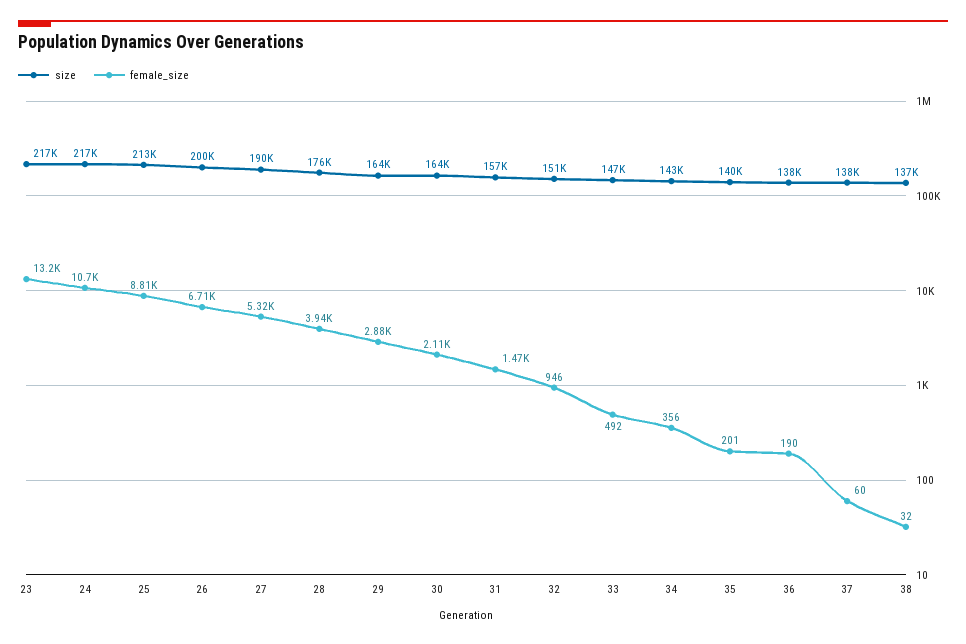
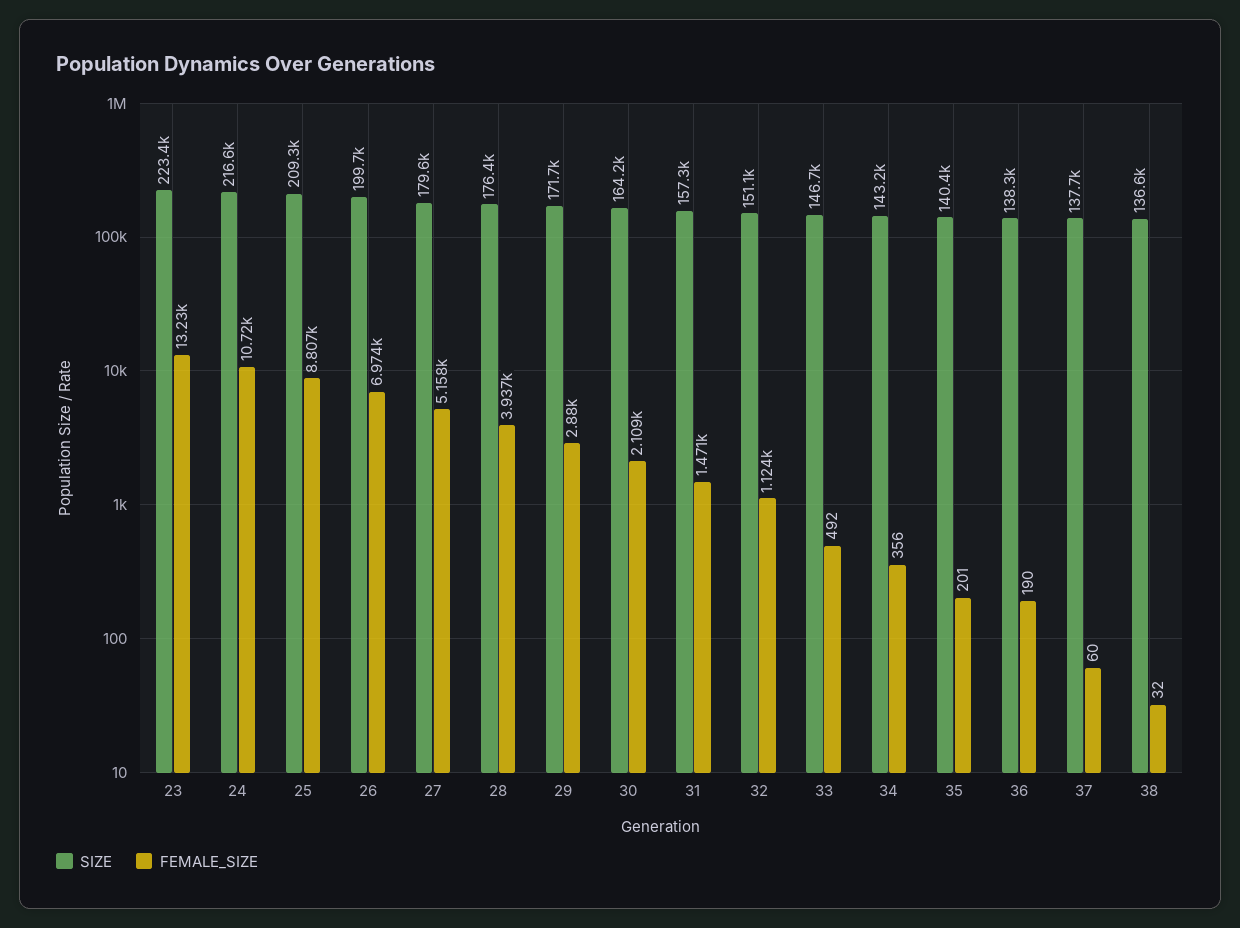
  {
    "size": {
-     "23": 217000,
+     "23": 223400,
      "24": 216600,
-     "25": 213000,
+     "25": 209300,
      "26": 199700,
-     "27": 190000,
+     "27": 179600,
      "28": 176400,
-     "29": 164000,
+     "29": 171700,
      "30": 164200,
      "31": 157300,
      "32": 151100,
      "33": 146700,
      "34": 143200,
      "35": 140400,
      "36": 138300,
      "37": 137700,
      "38": 136600
    },
    "female_size": {
      "23": 13230,
      "24": 10720,
      "25": 8807,
-     "26": 6710,
+     "26": 6974,
-     "27": 5320,
+     "27": 5158,
      "28": 3937,
      "29": 2880,
      "30": 2109,
      "31": 1471,
-     "32": 946,
+     "32": 1124,
      "33": 492,
      "34": 356,
      "35": 201,
      "36": 190,
      "37": 60,
      "38": 32
    }
  }

